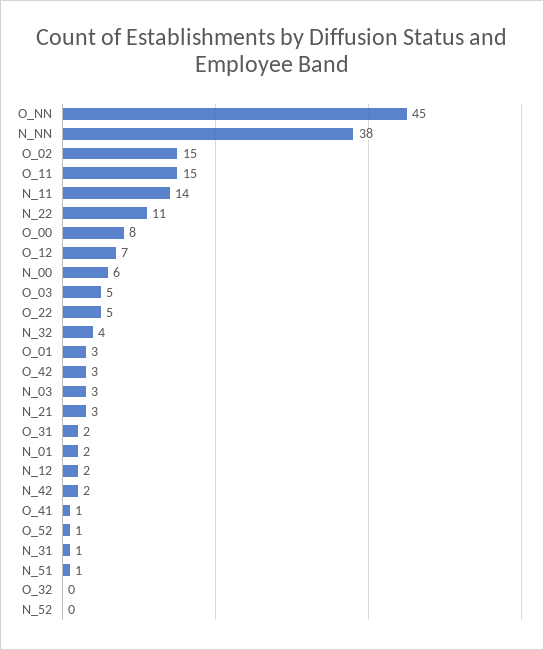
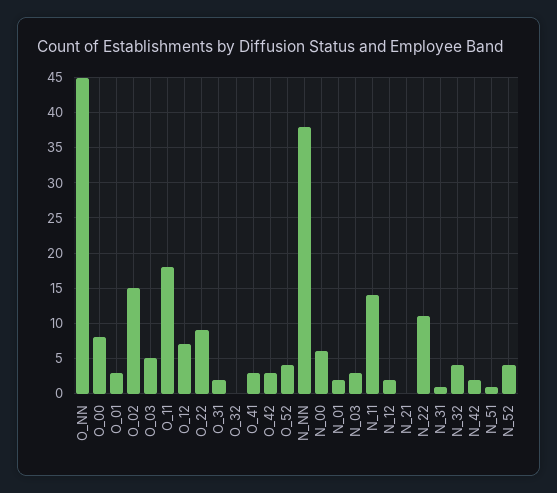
  {
    "O_NN": 45,
    "N_NN": 38,
    "O_02": 15,
-   "O_11": 15,
+   "O_11": 18,
    "N_11": 14,
    "N_22": 11,
    "O_00": 8,
    "O_12": 7,
    "N_00": 6,
    "O_03": 5,
-   "O_22": 5,
+   "O_22": 9,
    "N_32": 4,
    "O_01": 3,
    "O_42": 3,
    "N_03": 3,
-   "N_21": 3,
+   "N_21": 0,
    "O_31": 2,
    "N_01": 2,
    "N_12": 2,
    "N_42": 2,
-   "O_41": 1,
+   "O_41": 3,
-   "O_52": 1,
+   "O_52": 4,
    "N_31": 1,
    "N_51": 1,
    "O_32": 0,
-   "N_52": 0
+   "N_52": 4
  }

